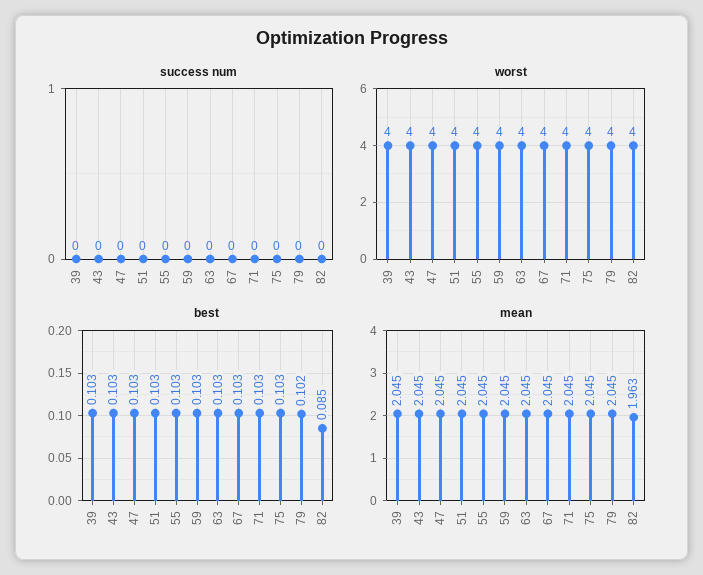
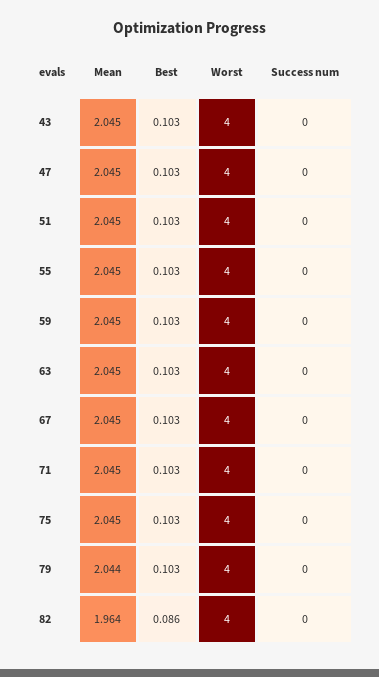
  {
    "success num": {
-     "39": 0,
      "43": 0,
      "47": 0,
      "51": 0,
      "55": 0,
      "59": 0,
      "63": 0,
      "67": 0,
      "71": 0,
      "75": 0,
      "79": 0,
      "82": 0
    },
    "worst": {
-     "39": 4,
      "43": 4,
      "47": 4,
      "51": 4,
      "55": 4,
      "59": 4,
      "63": 4,
      "67": 4,
      "71": 4,
      "75": 4,
      "79": 4,
      "82": 4
    },
    "best": {
-     "39": 0.103,
      "43": 0.103,
      "47": 0.103,
      "51": 0.103,
      "55": 0.103,
      "59": 0.103,
      "63": 0.103,
      "67": 0.103,
      "71": 0.103,
      "75": 0.103,
-     "79": 0.102,
+     "79": 0.103,
-     "82": 0.085
+     "82": 0.086
    },
    "mean": {
-     "39": 2.045,
      "43": 2.045,
      "47": 2.045,
      "51": 2.045,
      "55": 2.045,
      "59": 2.045,
      "63": 2.045,
      "67": 2.045,
      "71": 2.045,
      "75": 2.045,
-     "79": 2.045,
+     "79": 2.044,
-     "82": 1.963
+     "82": 1.964
    }
  }

